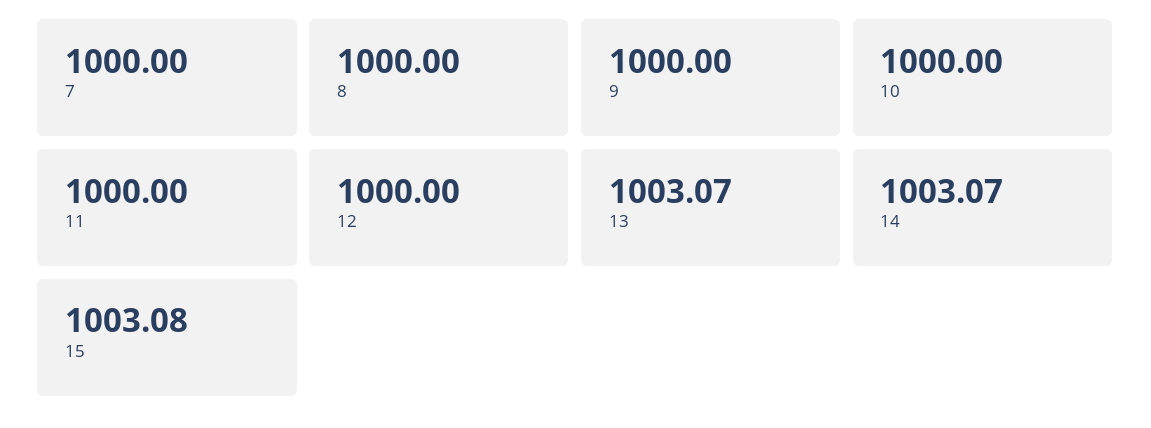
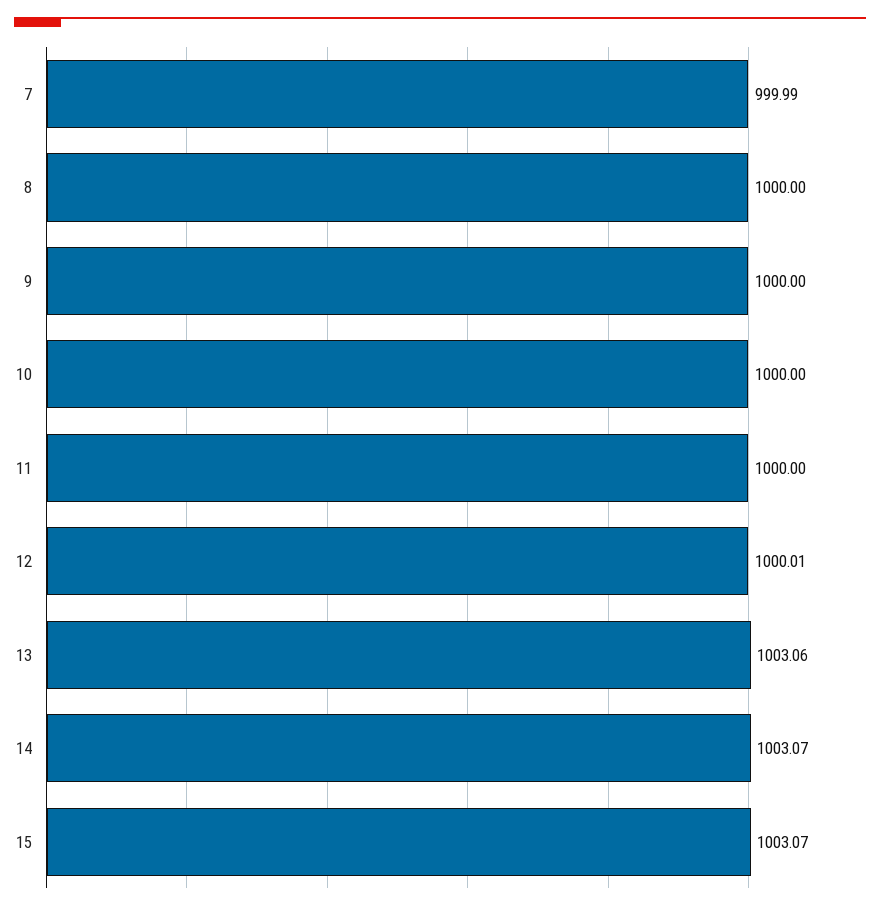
  {
-   "7": 1000,
+   "7": 999.99,
    "8": 1000,
    "9": 1000,
    "10": 1000,
    "11": 1000,
-   "12": 1000,
+   "12": 1000.01,
-   "13": 1003.07,
+   "13": 1003.06,
    "14": 1003.07,
-   "15": 1003.08
+   "15": 1003.07
  }

